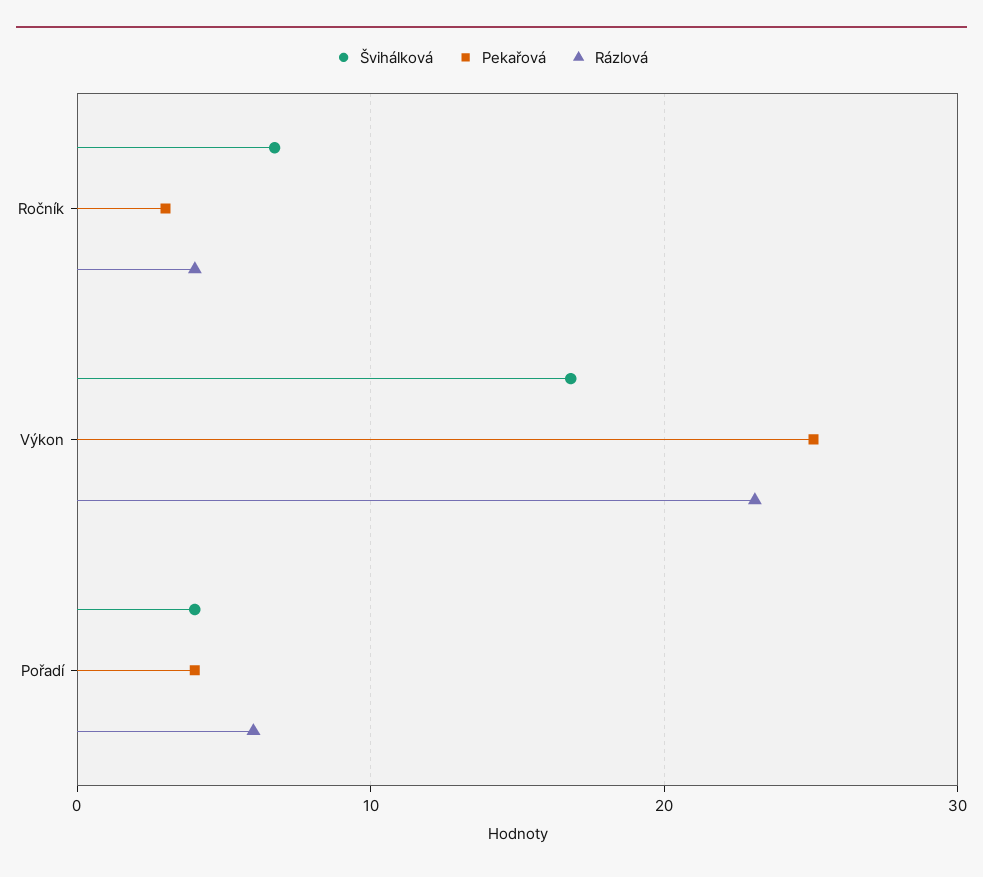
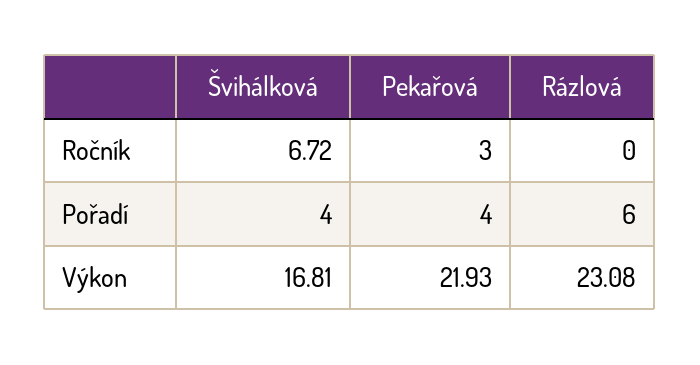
  {
    "Švihálková": {
      "Ročník": 6.72,
      "Výkon": 16.81,
      "Pořadí": 4
    },
    "Pekařová": {
      "Ročník": 3,
-     "Výkon": 25,
+     "Výkon": 21.93,
      "Pořadí": 4
    },
    "Rázlová": {
-     "Ročník": 4,
+     "Ročník": 0,
      "Výkon": 23.08,
      "Pořadí": 6
    }
  }

